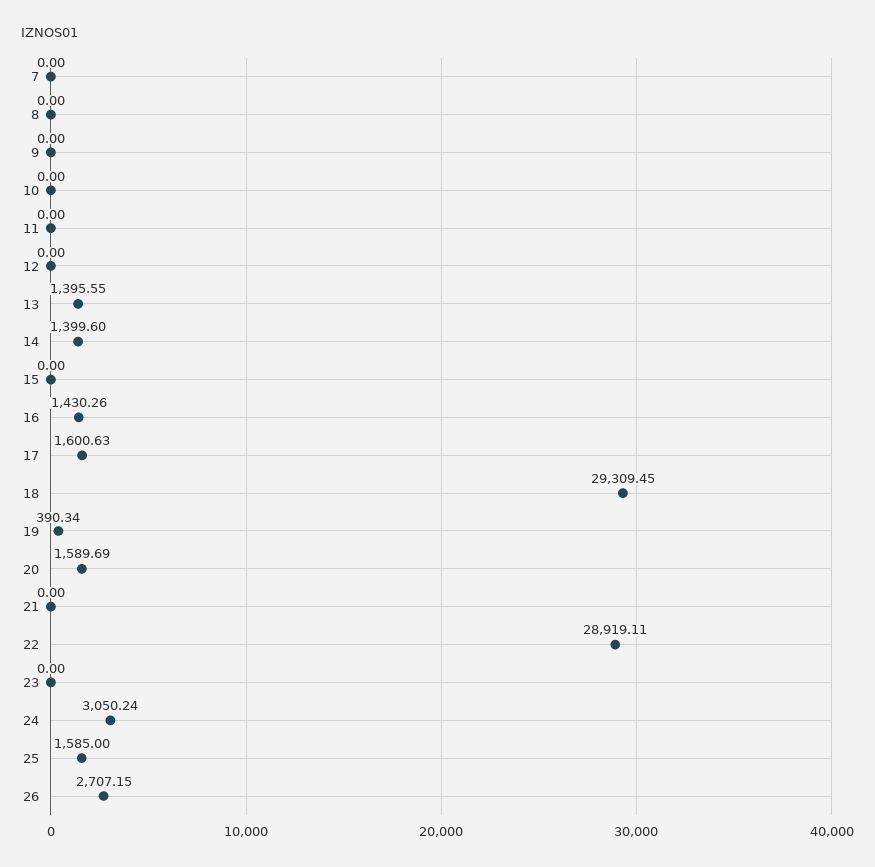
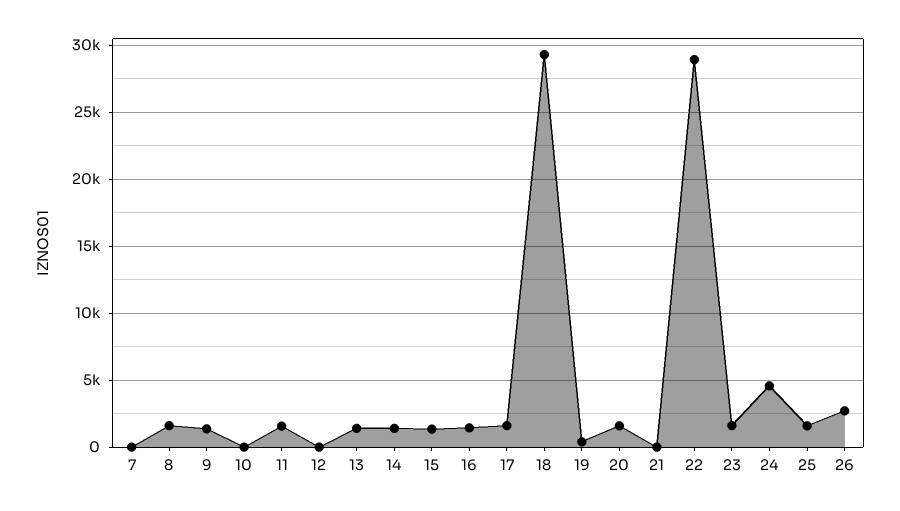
  {
    "7": 0,
-   "8": 0,
+   "8": 1500,
-   "9": 0,
+   "9": 1500,
    "10": 0,
-   "11": 0,
+   "11": 1500,
    "12": 0,
    "13": 1395.55,
    "14": 1399.6,
-   "15": 0,
+   "15": 1500,
    "16": 1430.26,
    "17": 1600.63,
    "18": 29309.45,
    "19": 390.34,
    "20": 1589.69,
    "21": 0,
    "22": 28919.11,
-   "23": 0,
+   "23": 1500,
-   "24": 3050.24,
+   "24": 4500,
    "25": 1585,
    "26": 2707.15
  }

